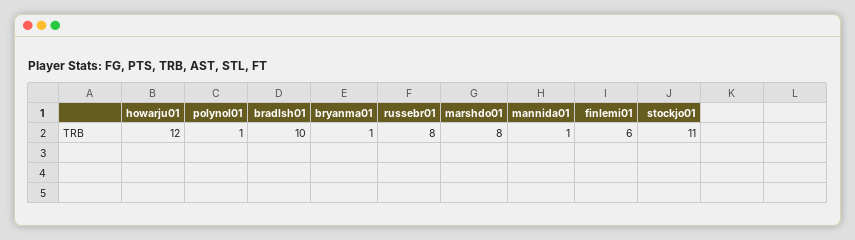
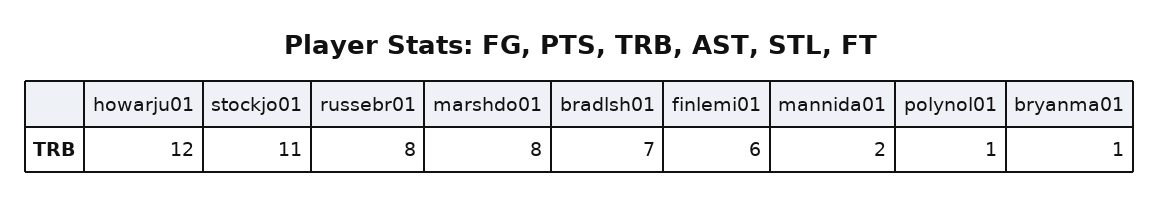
  {
    "howarju01": 12,
    "polynol01": 1,
-   "bradlsh01": 10,
+   "bradlsh01": 7,
    "bryanma01": 1,
    "russebr01": 8,
    "marshdo01": 8,
-   "mannida01": 1,
+   "mannida01": 2,
    "finlemi01": 6,
    "stockjo01": 11
  }

